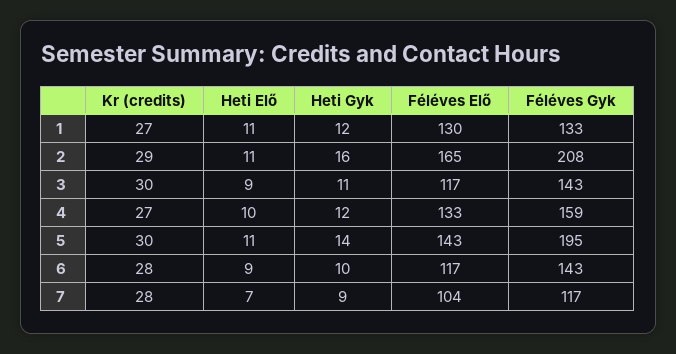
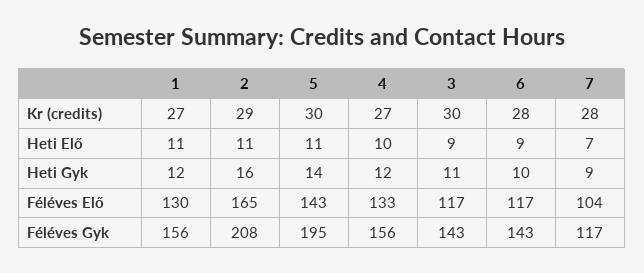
  {
    "Kr (credits)": {
      "1": 27,
      "2": 29,
      "3": 30,
      "4": 27,
      "5": 30,
      "6": 28,
      "7": 28
    },
    "Heti Elő": {
      "1": 11,
      "2": 11,
      "3": 9,
      "4": 10,
      "5": 11,
      "6": 9,
      "7": 7
    },
    "Heti Gyk": {
      "1": 12,
      "2": 16,
      "3": 11,
      "4": 12,
      "5": 14,
      "6": 10,
      "7": 9
    },
    "Féléves Elő": {
      "1": 130,
      "2": 165,
      "3": 117,
      "4": 133,
      "5": 143,
      "6": 117,
      "7": 104
    },
    "Féléves Gyk": {
-     "1": 133,
+     "1": 156,
      "2": 208,
      "3": 143,
-     "4": 159,
+     "4": 156,
      "5": 195,
      "6": 143,
      "7": 117
    }
  }

